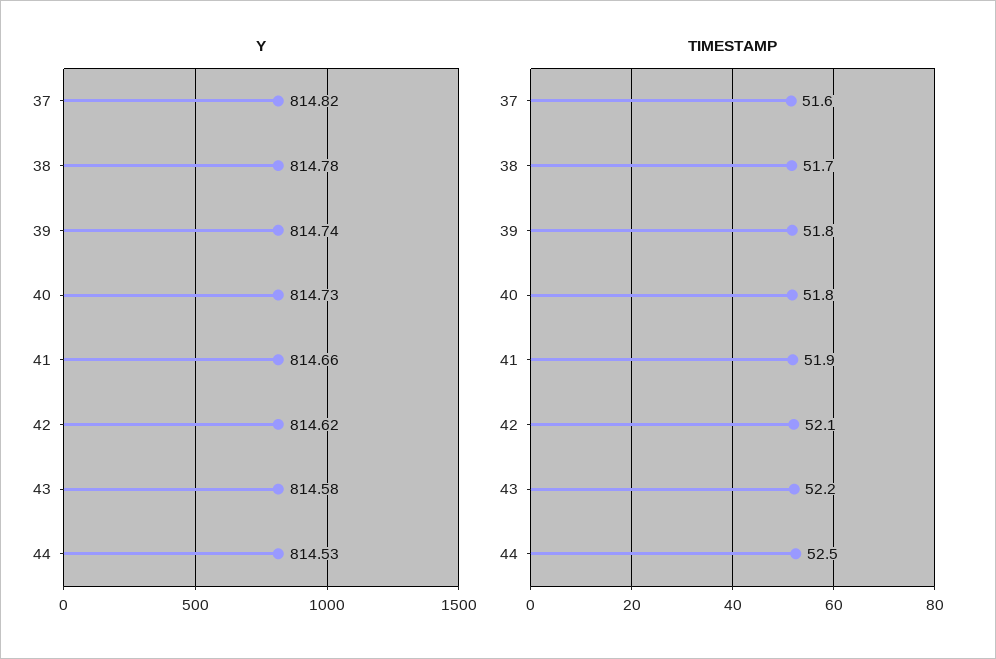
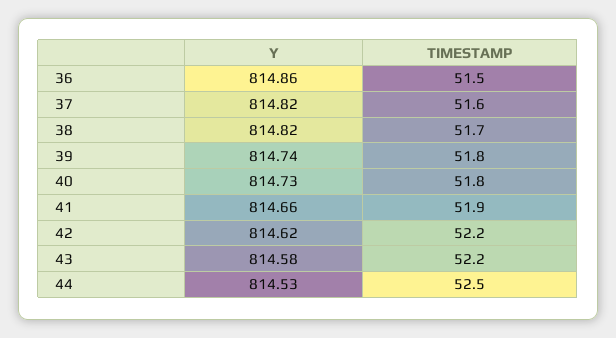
  {
    "Y": {
      "37": 814.82,
-     "38": 814.78,
+     "38": 814.82,
      "39": 814.74,
      "40": 814.73,
      "41": 814.66,
      "42": 814.62,
      "43": 814.58,
-     "44": 814.53
+     "44": 814.53,
+     "36": 814.86
    },
    "TIMESTAMP": {
      "37": 51.6,
      "38": 51.7,
      "39": 51.8,
      "40": 51.8,
      "41": 51.9,
-     "42": 52.1,
+     "42": 52.2,
      "43": 52.2,
-     "44": 52.5
+     "44": 52.5,
+     "36": 51.5
    }
  }

